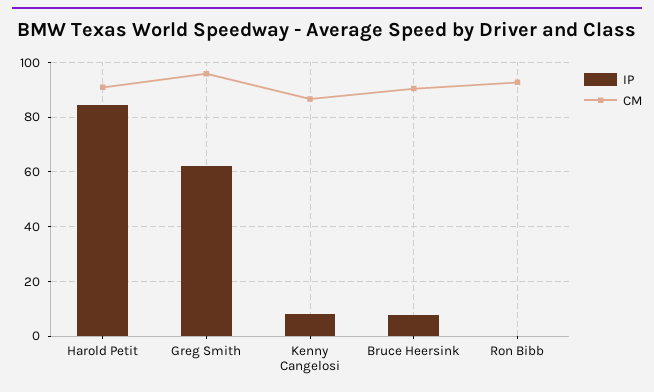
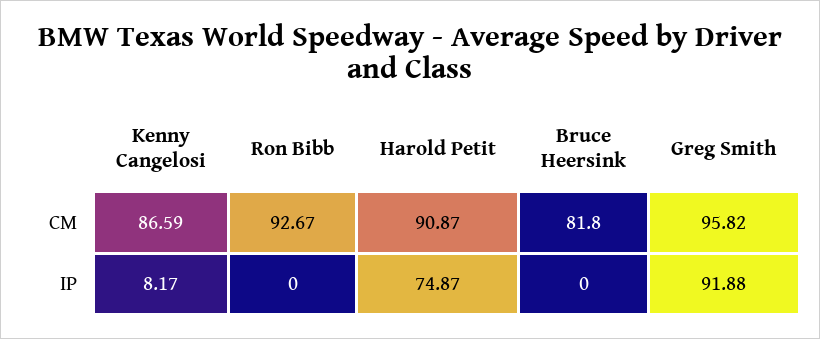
  {
    "IP": {
-     "Harold Petit": 85,
+     "Harold Petit": 74.87,
-     "Greg Smith": 62.5,
+     "Greg Smith": 91.88,
      "Kenny Cangelosi": 8.17,
-     "Bruce Heersink": 7.5,
+     "Bruce Heersink": 0,
      "Ron Bibb": 0
    },
    "CM": {
      "Harold Petit": 90.87,
      "Greg Smith": 95.82,
      "Kenny Cangelosi": 86.59,
-     "Bruce Heersink": 90,
+     "Bruce Heersink": 81.8,
      "Ron Bibb": 92.67
    }
  }

